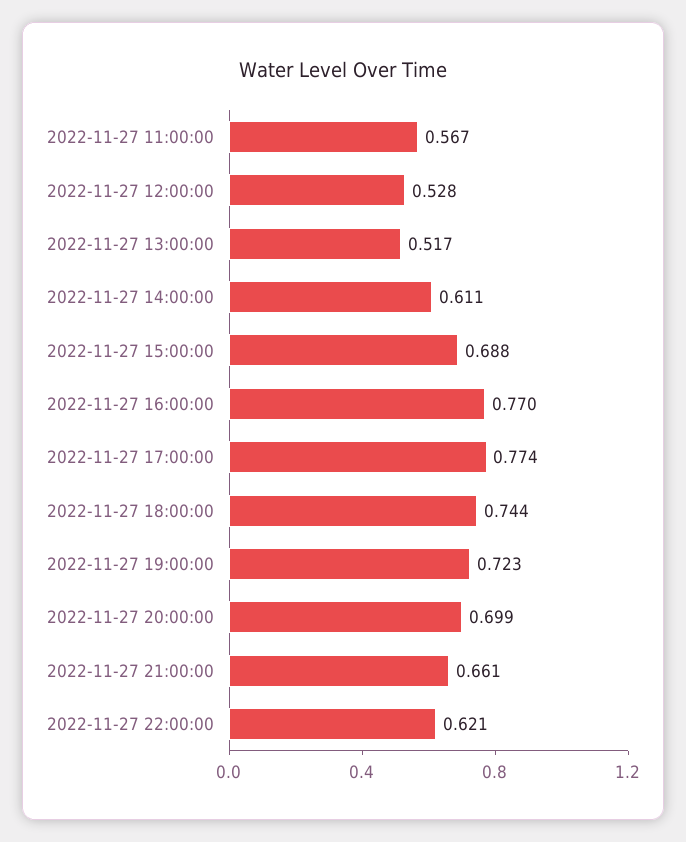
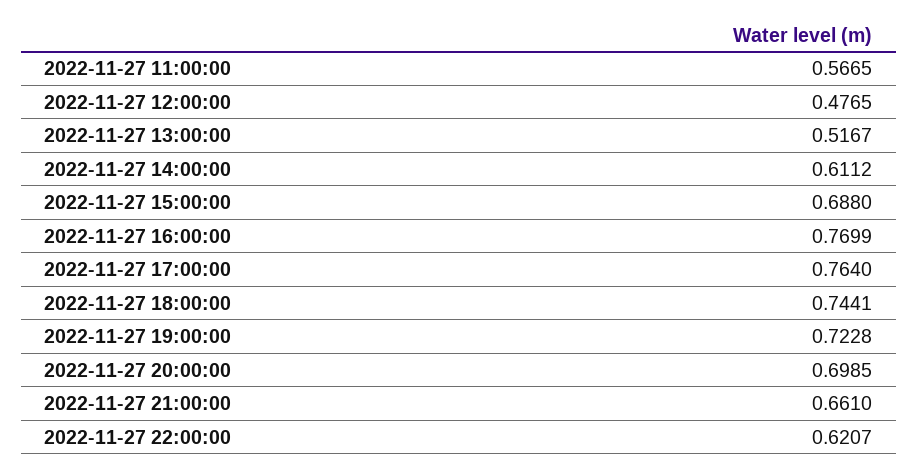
  {
    "2022-11-27 11:00:00": 0.5665,
-   "2022-11-27 12:00:00": 0.528,
+   "2022-11-27 12:00:00": 0.4765,
    "2022-11-27 13:00:00": 0.5167,
    "2022-11-27 14:00:00": 0.6112,
    "2022-11-27 15:00:00": 0.688,
    "2022-11-27 16:00:00": 0.7699,
-   "2022-11-27 17:00:00": 0.774,
+   "2022-11-27 17:00:00": 0.764,
    "2022-11-27 18:00:00": 0.7441,
    "2022-11-27 19:00:00": 0.7228,
    "2022-11-27 20:00:00": 0.6985,
    "2022-11-27 21:00:00": 0.661,
    "2022-11-27 22:00:00": 0.6207
  }

